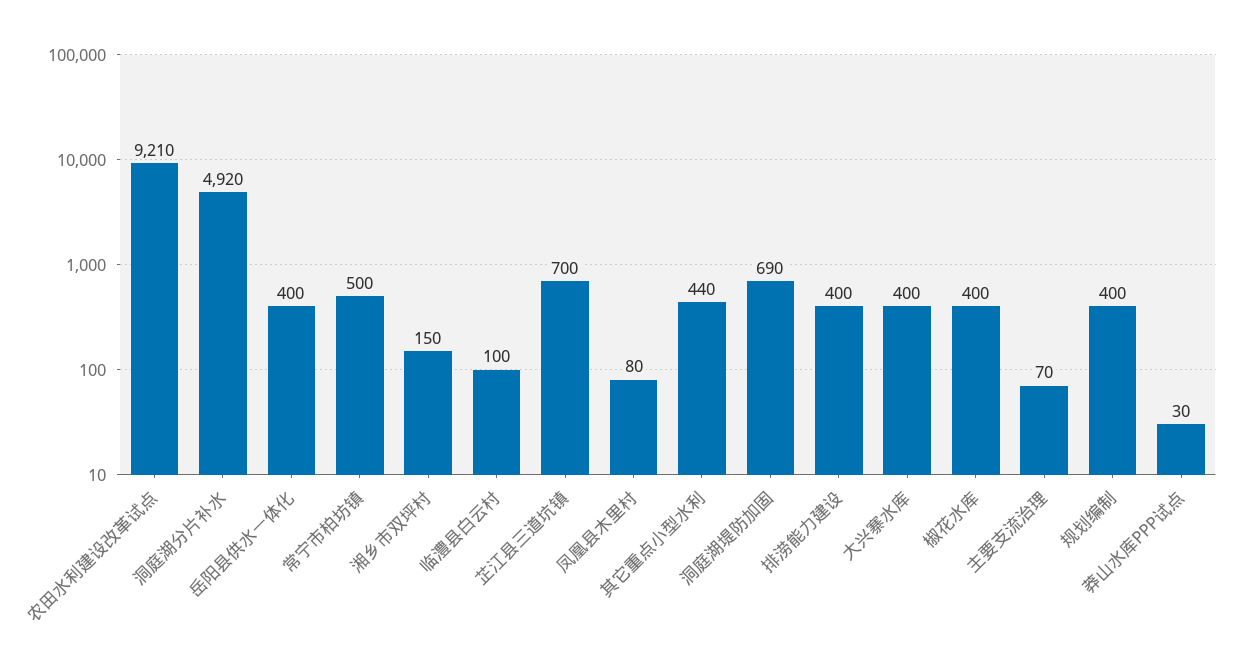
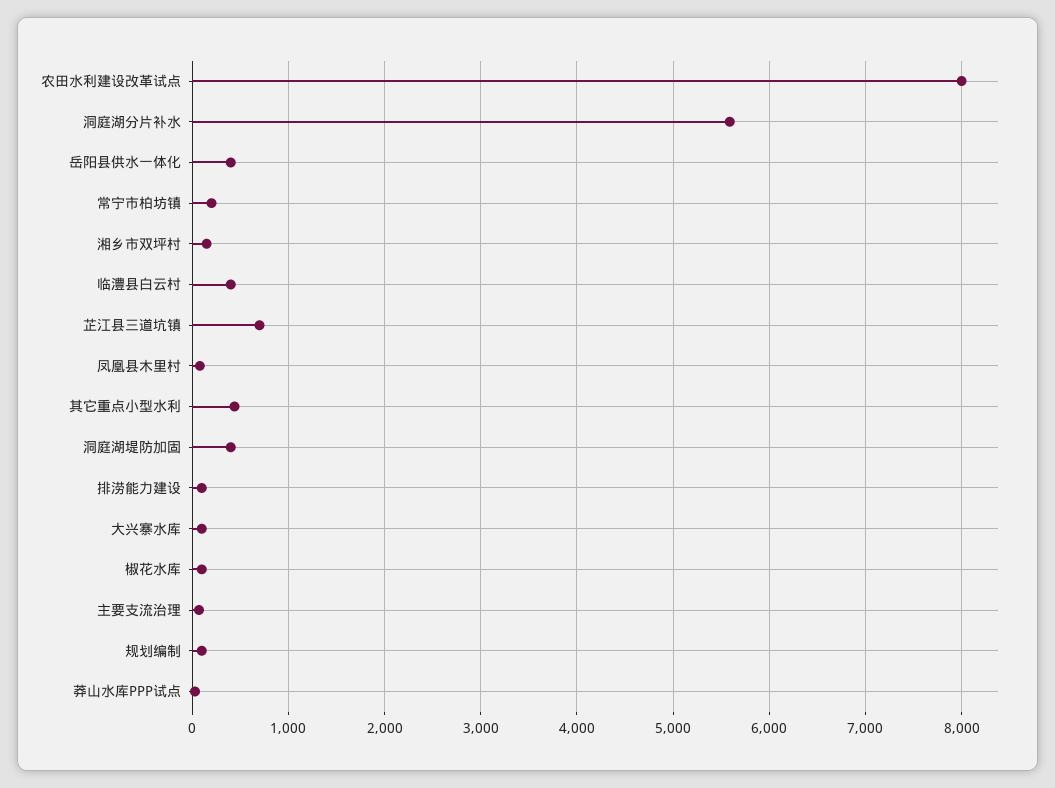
  {
-   "农田水利建设改革试点": 9210,
+   "农田水利建设改革试点": 8000,
-   "洞庭湖分片补水": 4920,
+   "洞庭湖分片补水": 5600,
    "岳阳县供水一体化": 400,
-   "常宁市柏坊镇": 500,
+   "常宁市柏坊镇": 200,
    "湘乡市双坪村": 150,
-   "临澧县白云村": 100,
+   "临澧县白云村": 400,
    "芷江县三道坑镇": 700,
    "凤凰县木里村": 80,
    "其它重点小型水利": 440,
-   "洞庭湖堤防加固": 690,
+   "洞庭湖堤防加固": 400,
-   "排涝能力建设": 400,
+   "排涝能力建设": 100,
-   "大兴寨水库": 400,
+   "大兴寨水库": 100,
-   "椒花水库": 400,
+   "椒花水库": 100,
    "主要支流治理": 70,
-   "规划编制": 400,
+   "规划编制": 100,
    "莽山水库PPP试点": 30
  }

